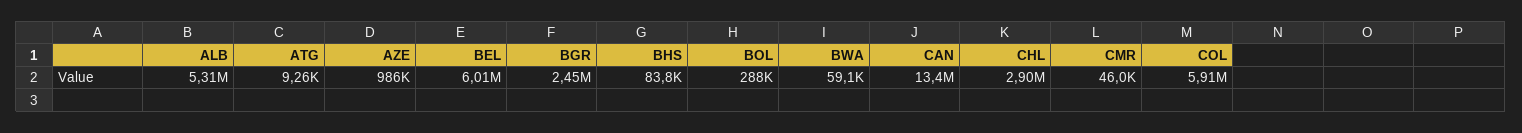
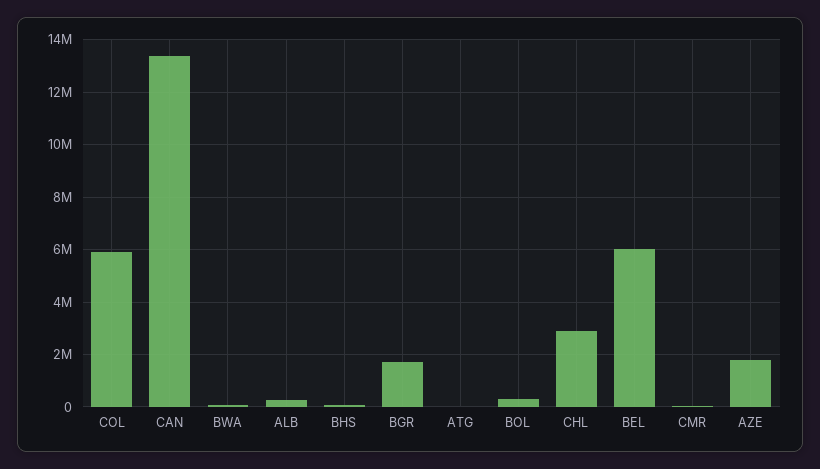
  {
-   "ALB": 5310000,
+   "ALB": 250000,
    "ATG": 9260,
-   "AZE": 986000,
+   "AZE": 1750000,
    "BEL": 6010000,
-   "BGR": 2450000,
+   "BGR": 1750000,
    "BHS": 83800,
    "BOL": 288000,
    "BWA": 59100,
    "CAN": 13400000,
    "CHL": 2900000,
    "CMR": 46000,
    "COL": 5910000
  }

